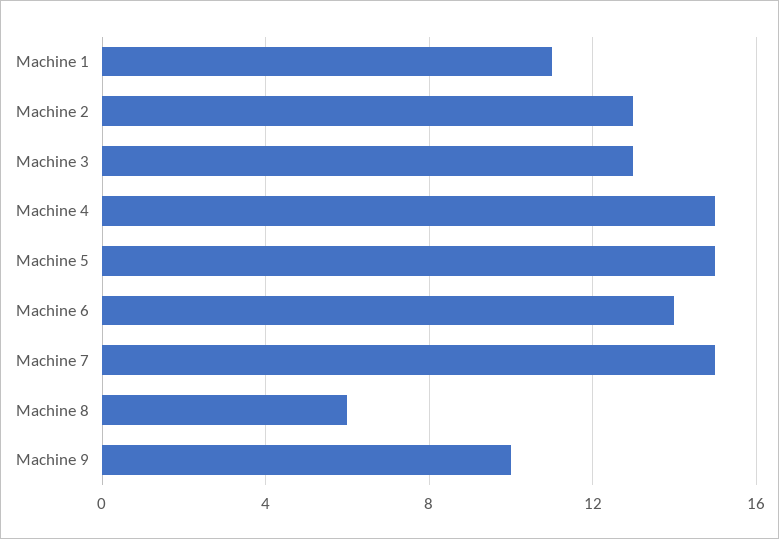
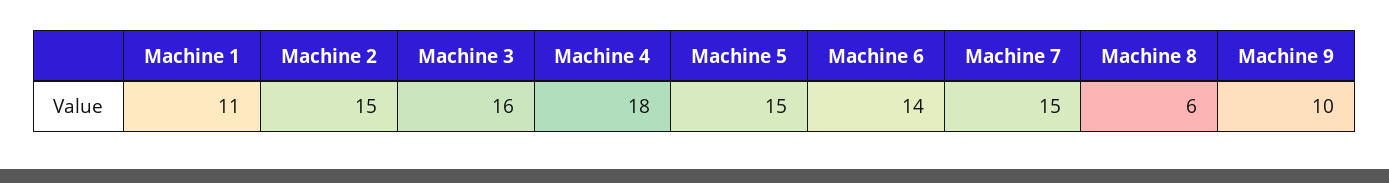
  {
    "Machine 1": 11,
-   "Machine 2": 13,
+   "Machine 2": 15,
-   "Machine 3": 13,
+   "Machine 3": 16,
-   "Machine 4": 15,
+   "Machine 4": 18,
    "Machine 5": 15,
    "Machine 6": 14,
    "Machine 7": 15,
    "Machine 8": 6,
    "Machine 9": 10
  }

